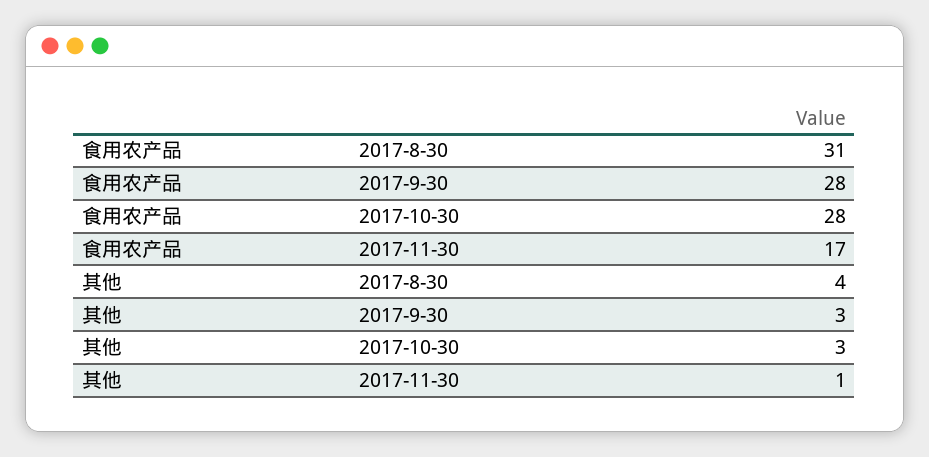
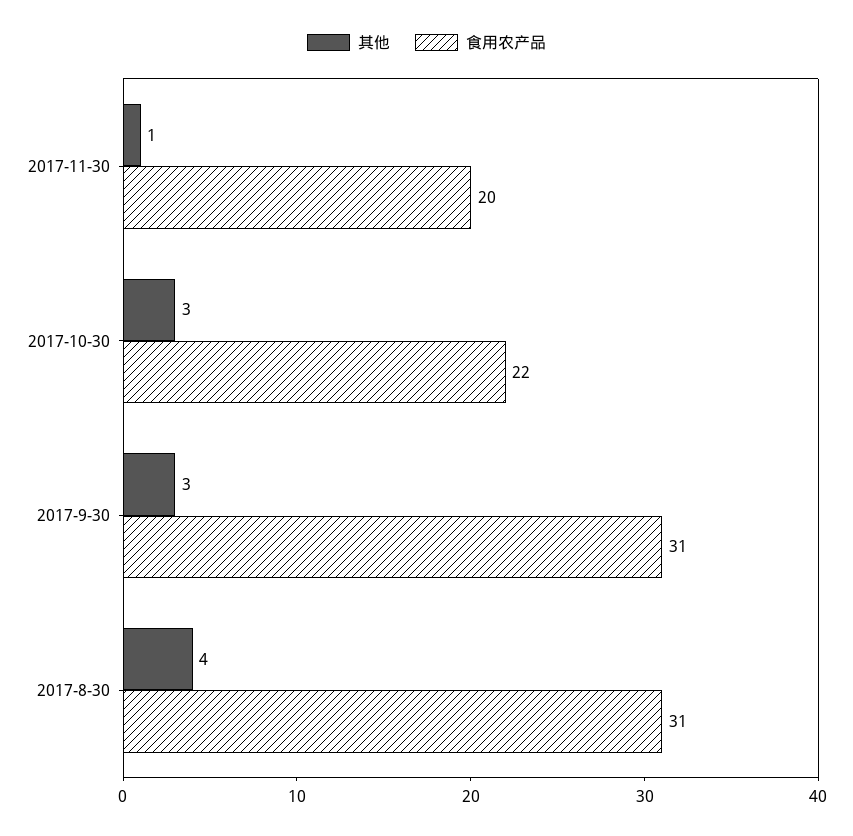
  {
    "食用农产品": {
      "2017-8-30": 31,
-     "2017-9-30": 28,
+     "2017-9-30": 31,
-     "2017-10-30": 28,
+     "2017-10-30": 22,
-     "2017-11-30": 17
+     "2017-11-30": 20
    },
    "其他": {
      "2017-8-30": 4,
      "2017-9-30": 3,
      "2017-10-30": 3,
      "2017-11-30": 1
    }
  }

